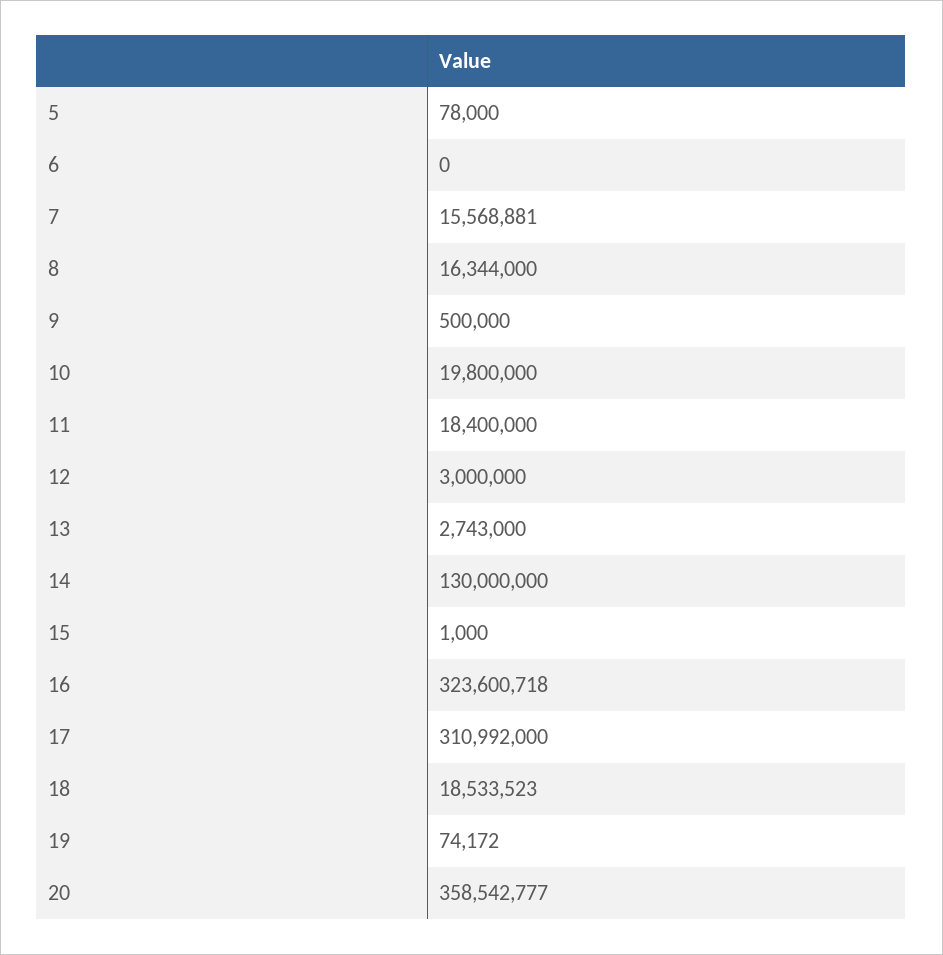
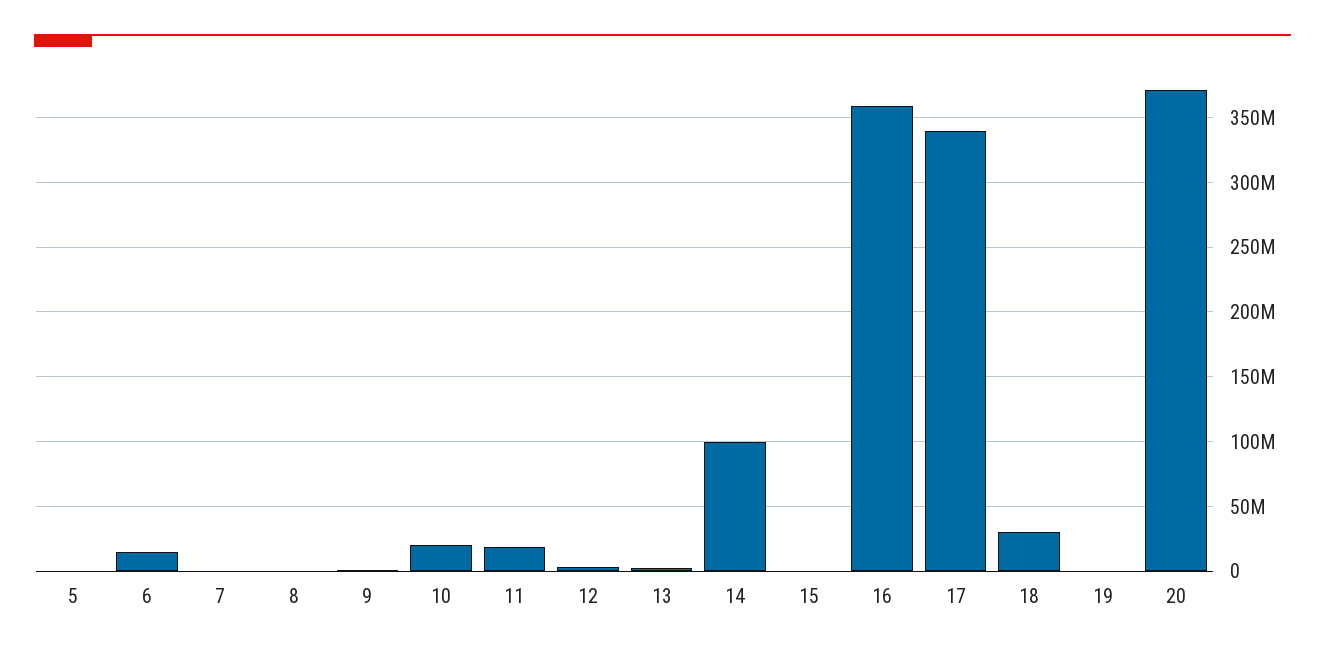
  {
    "5": 78000,
-   "6": 0,
+   "6": 15000000,
-   "7": 15568881,
+   "7": 0,
-   "8": 16344000,
+   "8": 0,
    "9": 500000,
    "10": 19800000,
    "11": 18400000,
    "12": 3000000,
    "13": 2743000,
-   "14": 130000000,
+   "14": 100000000,
    "15": 1000,
-   "16": 323600718,
+   "16": 360000000,
-   "17": 310992000,
+   "17": 340000000,
-   "18": 18533523,
+   "18": 30000000,
    "19": 74172,
-   "20": 358542777
+   "20": 370000000
  }

